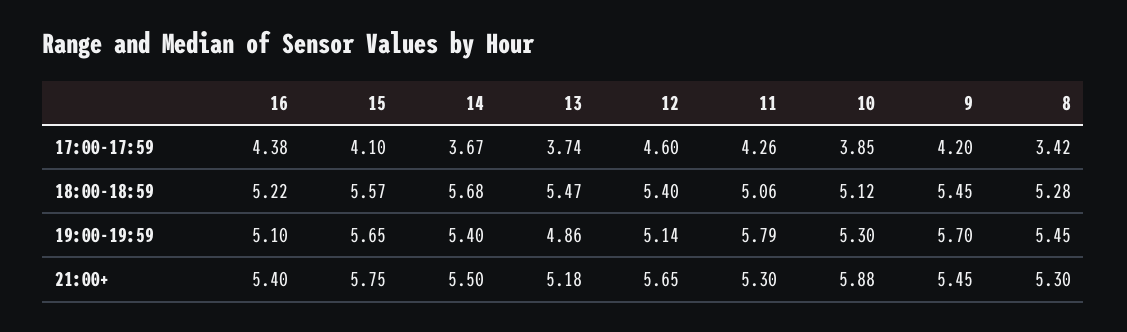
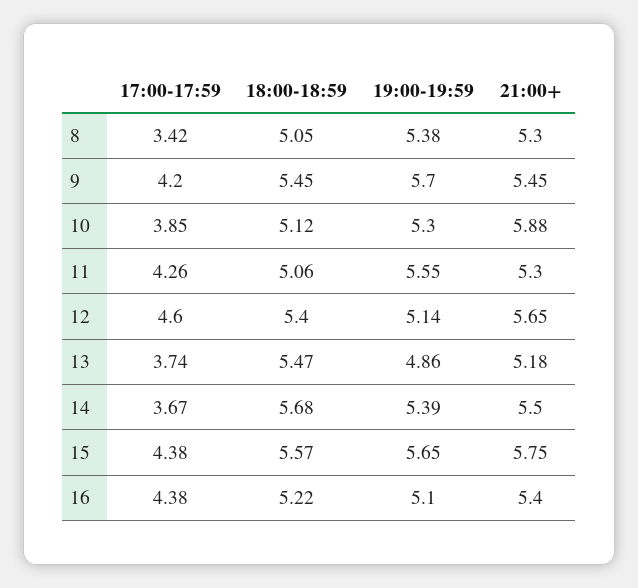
  {
    "16": {
      "17:00-17:59": 4.38,
      "18:00-18:59": 5.22,
      "19:00-19:59": 5.1,
      "21:00+": 5.4
    },
    "15": {
-     "17:00-17:59": 4.1,
+     "17:00-17:59": 4.38,
      "18:00-18:59": 5.57,
      "19:00-19:59": 5.65,
      "21:00+": 5.75
    },
    "14": {
      "17:00-17:59": 3.67,
      "18:00-18:59": 5.68,
-     "19:00-19:59": 5.4,
+     "19:00-19:59": 5.39,
      "21:00+": 5.5
    },
    "13": {
      "17:00-17:59": 3.74,
      "18:00-18:59": 5.47,
      "19:00-19:59": 4.86,
      "21:00+": 5.18
    },
    "12": {
      "17:00-17:59": 4.6,
      "18:00-18:59": 5.4,
      "19:00-19:59": 5.14,
      "21:00+": 5.65
    },
    "11": {
      "17:00-17:59": 4.26,
      "18:00-18:59": 5.06,
-     "19:00-19:59": 5.79,
+     "19:00-19:59": 5.55,
      "21:00+": 5.3
    },
    "10": {
      "17:00-17:59": 3.85,
      "18:00-18:59": 5.12,
      "19:00-19:59": 5.3,
      "21:00+": 5.88
    },
    "9": {
      "17:00-17:59": 4.2,
      "18:00-18:59": 5.45,
      "19:00-19:59": 5.7,
      "21:00+": 5.45
    },
    "8": {
      "17:00-17:59": 3.42,
-     "18:00-18:59": 5.28,
+     "18:00-18:59": 5.05,
-     "19:00-19:59": 5.45,
+     "19:00-19:59": 5.38,
      "21:00+": 5.3
    }
  }

